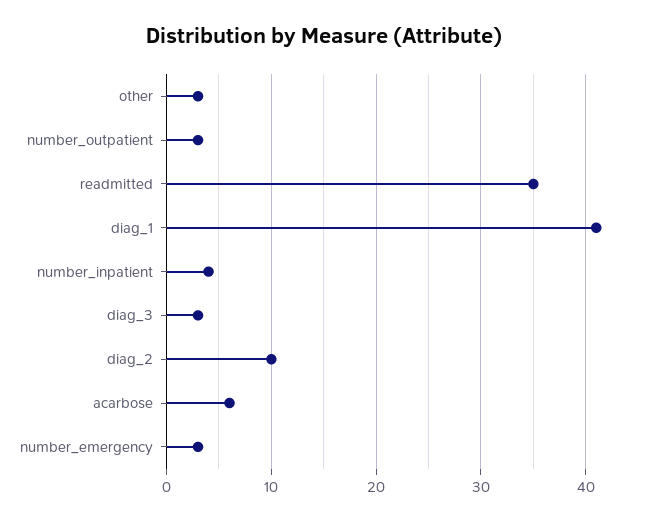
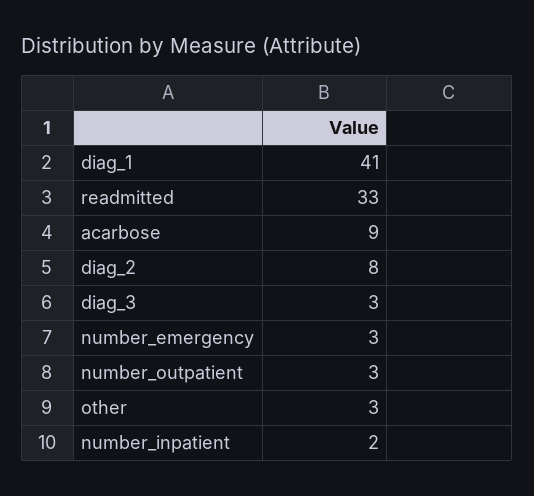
  {
    "other": 3,
    "number_outpatient": 3,
-   "readmitted": 35,
+   "readmitted": 33,
    "diag_1": 41,
-   "number_inpatient": 4,
+   "number_inpatient": 2,
    "diag_3": 3,
-   "diag_2": 10,
+   "diag_2": 8,
-   "acarbose": 6,
+   "acarbose": 9,
    "number_emergency": 3
  }

